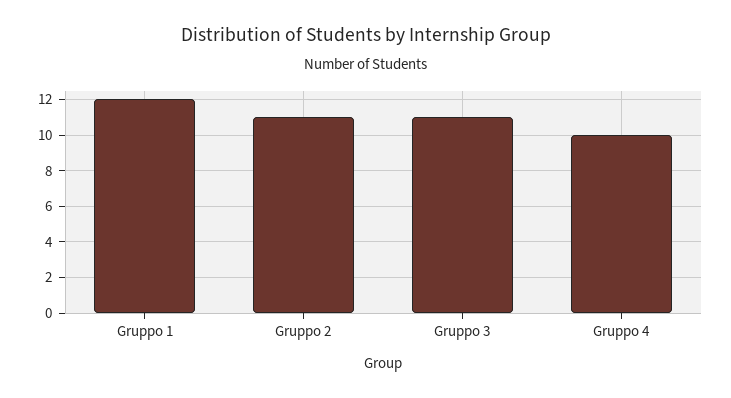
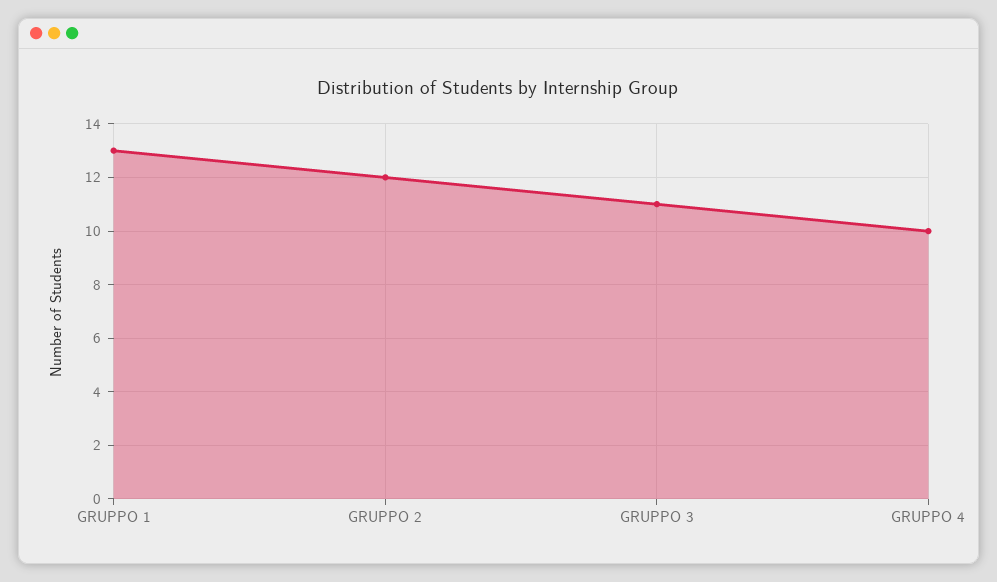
  {
-   "Gruppo 1": 12,
+   "Gruppo 1": 13,
-   "Gruppo 2": 11,
+   "Gruppo 2": 12,
    "Gruppo 3": 11,
    "Gruppo 4": 10
  }

